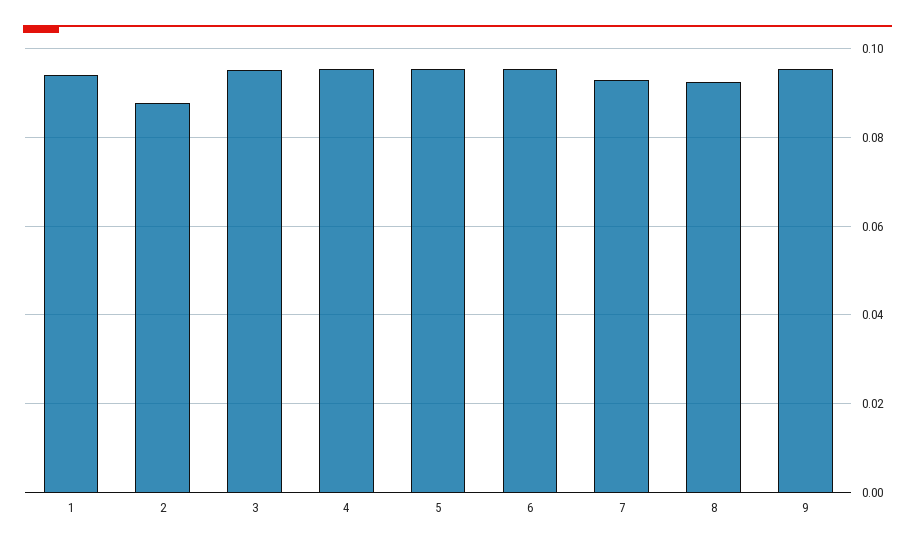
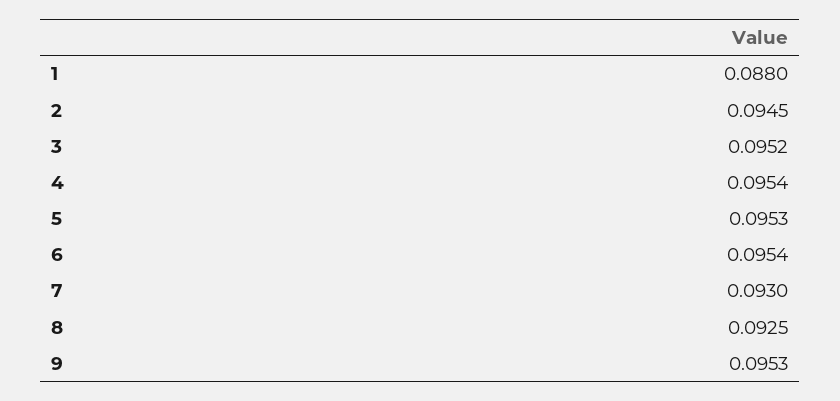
  {
-   "1": 0.094,
+   "1": 0.088,
-   "2": 0.088,
+   "2": 0.0945,
    "3": 0.0952,
    "4": 0.0954,
    "5": 0.0953,
    "6": 0.0954,
    "7": 0.093,
    "8": 0.0925,
    "9": 0.0953
  }

